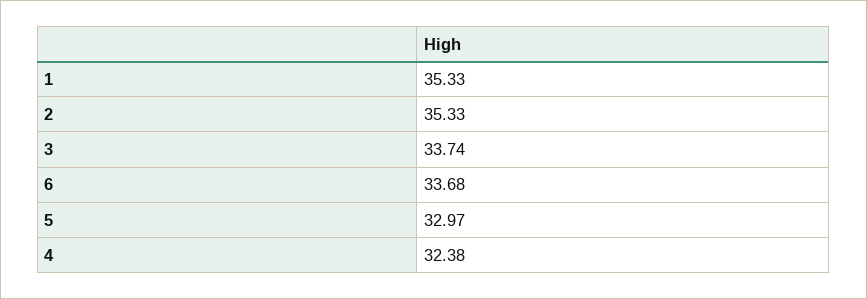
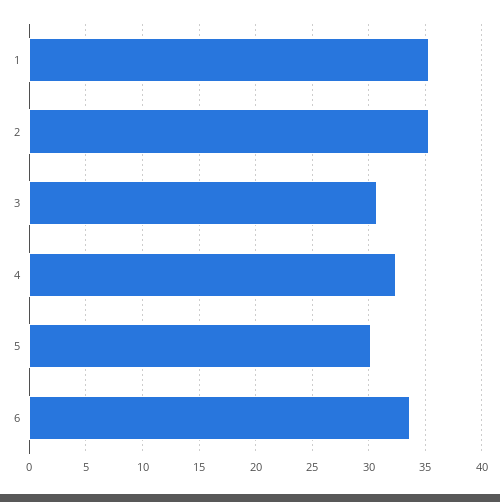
  {
    "1": 35.33,
    "2": 35.33,
-   "3": 33.74,
+   "3": 31,
    "6": 33.68,
-   "5": 32.97,
+   "5": 30,
    "4": 32.38
  }

